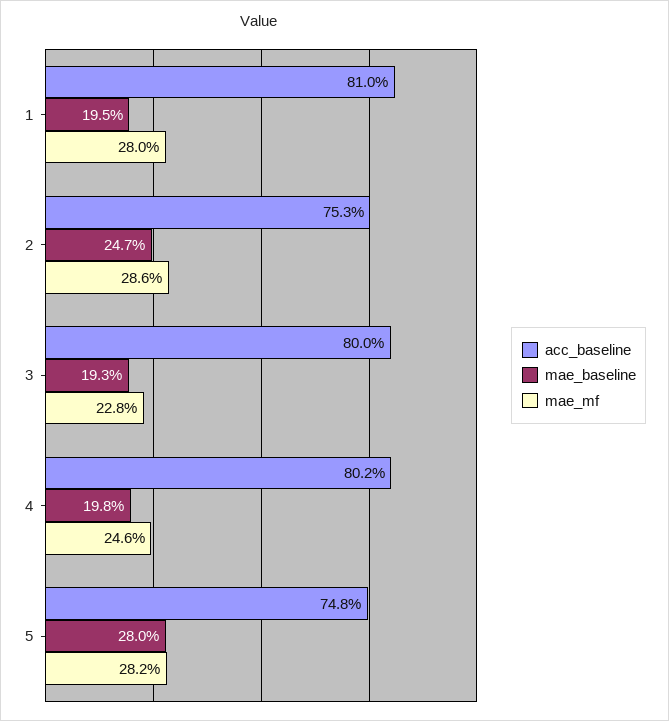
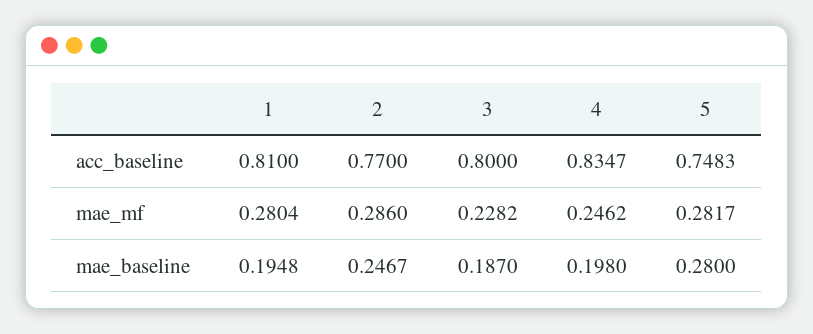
  {
    "acc_baseline": {
      "1": 0.81,
-     "2": 0.753,
+     "2": 0.77,
      "3": 0.8,
-     "4": 0.802,
+     "4": 0.8347,
      "5": 0.7483
    },
    "mae_baseline": {
      "1": 0.1948,
      "2": 0.2467,
-     "3": 0.193,
+     "3": 0.187,
      "4": 0.198,
      "5": 0.28
    },
    "mae_mf": {
      "1": 0.2804,
      "2": 0.286,
      "3": 0.2282,
      "4": 0.2462,
      "5": 0.2817
    }
  }

